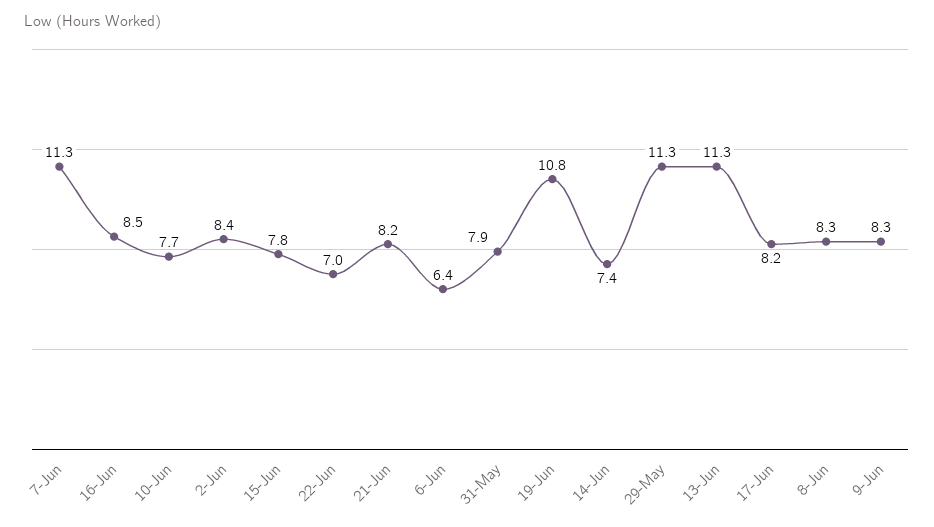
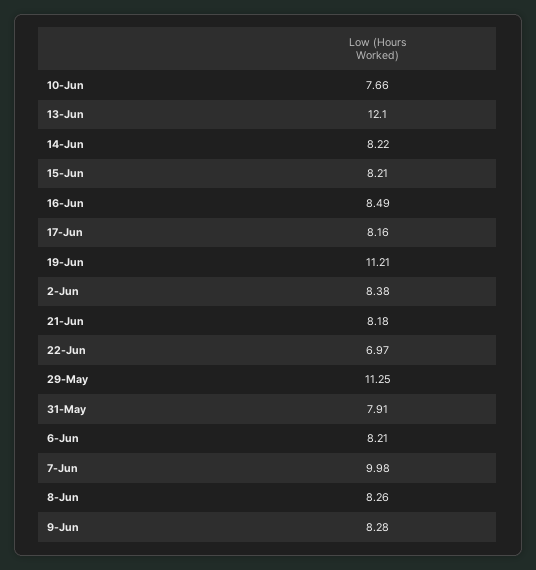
  {
-   "7-Jun": 11.3,
+   "7-Jun": 9.98,
    "16-Jun": 8.49,
    "10-Jun": 7.66,
    "2-Jun": 8.38,
-   "15-Jun": 7.8,
+   "15-Jun": 8.21,
    "22-Jun": 6.97,
    "21-Jun": 8.18,
-   "6-Jun": 6.4,
+   "6-Jun": 8.21,
    "31-May": 7.91,
-   "19-Jun": 10.8,
+   "19-Jun": 11.21,
-   "14-Jun": 7.4,
+   "14-Jun": 8.22,
    "29-May": 11.25,
-   "13-Jun": 11.3,
+   "13-Jun": 12.1,
    "17-Jun": 8.16,
    "8-Jun": 8.26,
    "9-Jun": 8.28
  }

